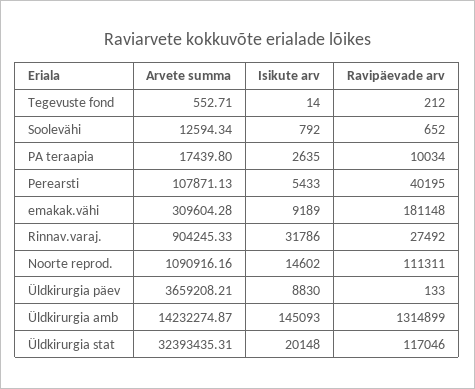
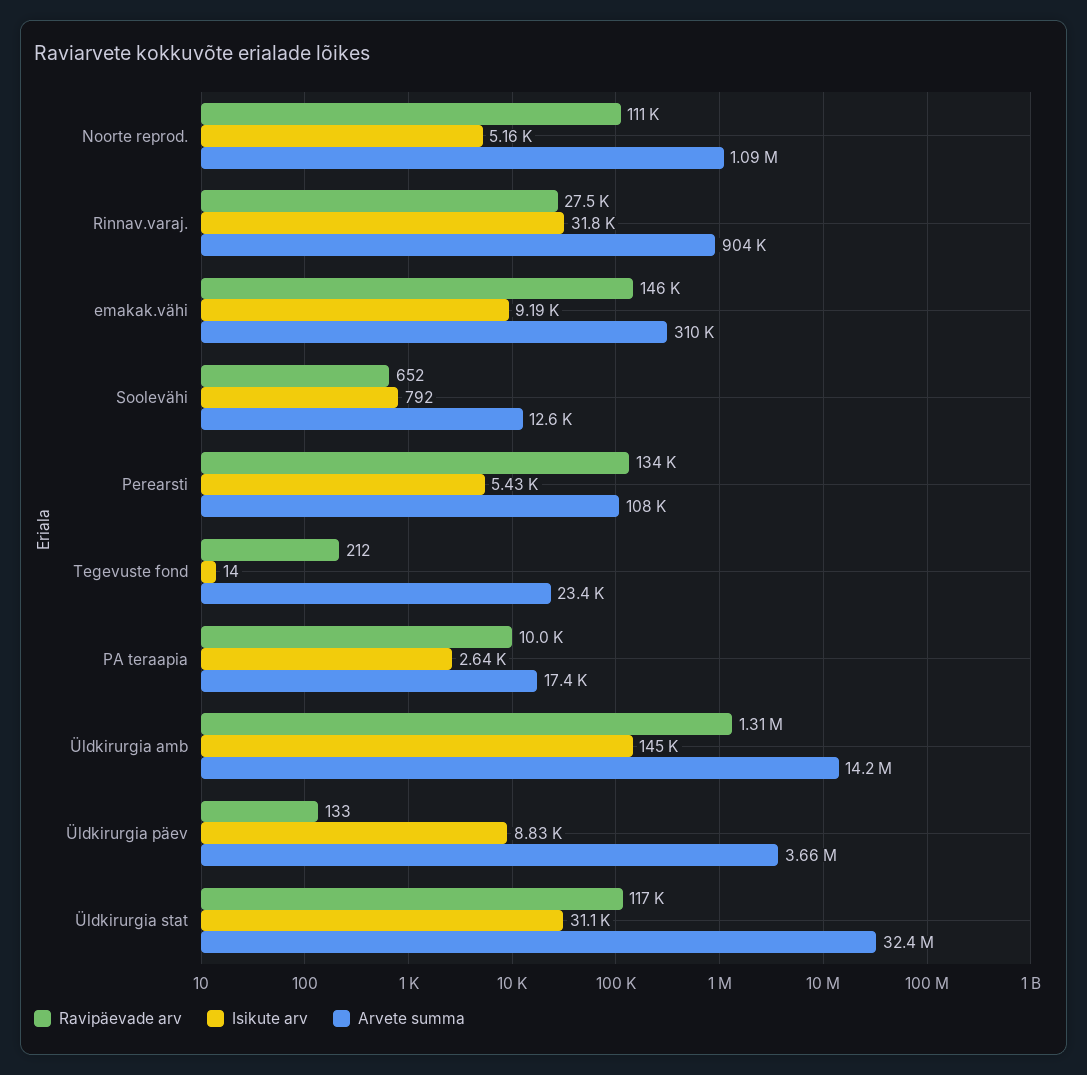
  {
    "Arvete summa": {
-     "Tegevuste fond": 552.71,
+     "Tegevuste fond": 23400,
      "Soolevähi": 12594.34,
      "PA teraapia": 17439.8,
      "Perearsti": 107871.13,
      "emakak.vähi": 309604.28,
      "Rinnav.varaj.": 904245.33,
      "Noorte reprod.": 1090916.16,
      "Üldkirurgia päev": 3659208.21,
      "Üldkirurgia amb": 14232274.87,
      "Üldkirurgia stat": 32393435.31
    },
    "Isikute arv": {
      "Tegevuste fond": 14,
      "Soolevähi": 792,
      "PA teraapia": 2635,
      "Perearsti": 5433,
      "emakak.vähi": 9189,
      "Rinnav.varaj.": 31786,
-     "Noorte reprod.": 14602,
+     "Noorte reprod.": 5160,
      "Üldkirurgia päev": 8830,
      "Üldkirurgia amb": 145093,
-     "Üldkirurgia stat": 20148
+     "Üldkirurgia stat": 31100
    },
    "Ravipäevade arv": {
      "Tegevuste fond": 212,
      "Soolevähi": 652,
      "PA teraapia": 10034,
-     "Perearsti": 40195,
+     "Perearsti": 134000,
-     "emakak.vähi": 181148,
+     "emakak.vähi": 146000,
      "Rinnav.varaj.": 27492,
      "Noorte reprod.": 111311,
      "Üldkirurgia päev": 133,
      "Üldkirurgia amb": 1314899,
      "Üldkirurgia stat": 117046
    }
  }

